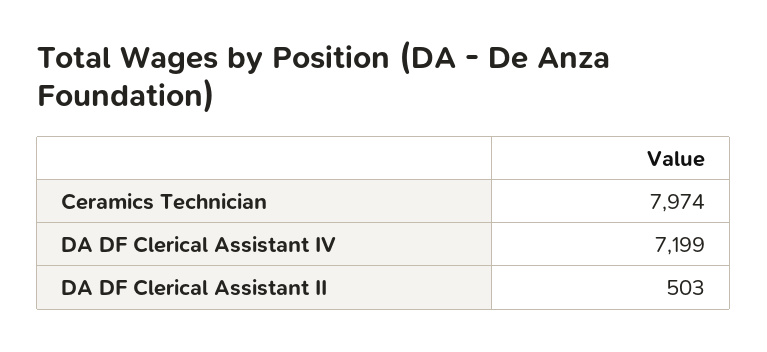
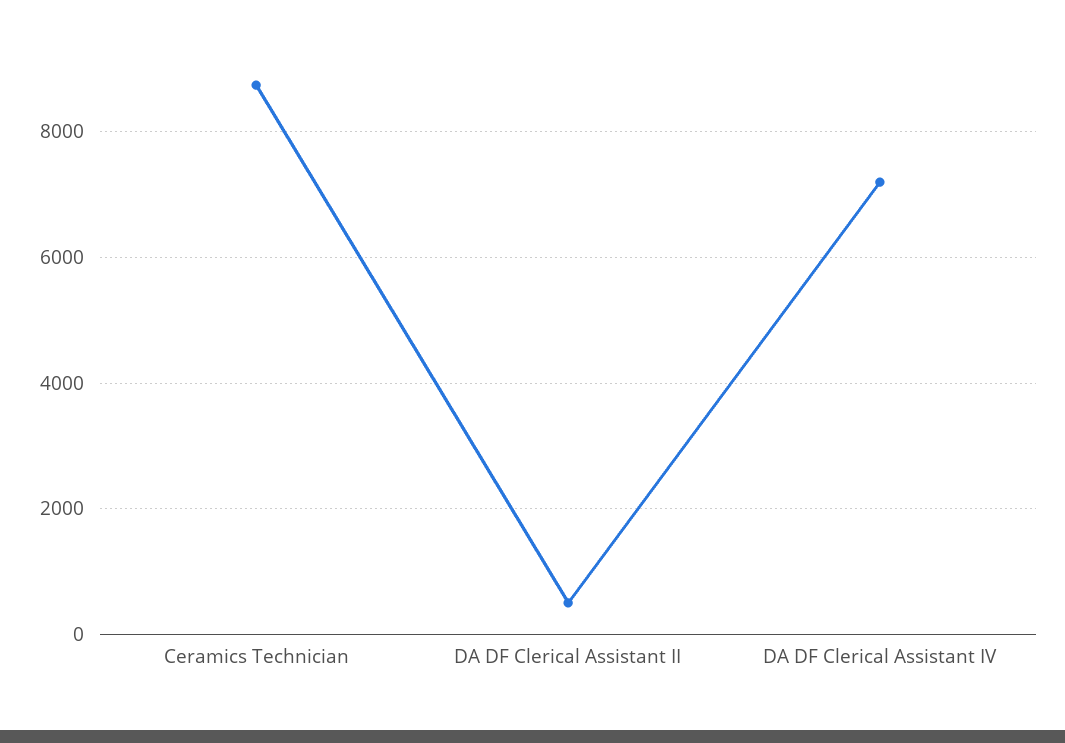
  {
-   "Ceramics Technician": 7974,
+   "Ceramics Technician": 8800,
    "DA DF Clerical Assistant IV": 7199,
    "DA DF Clerical Assistant II": 503
  }

